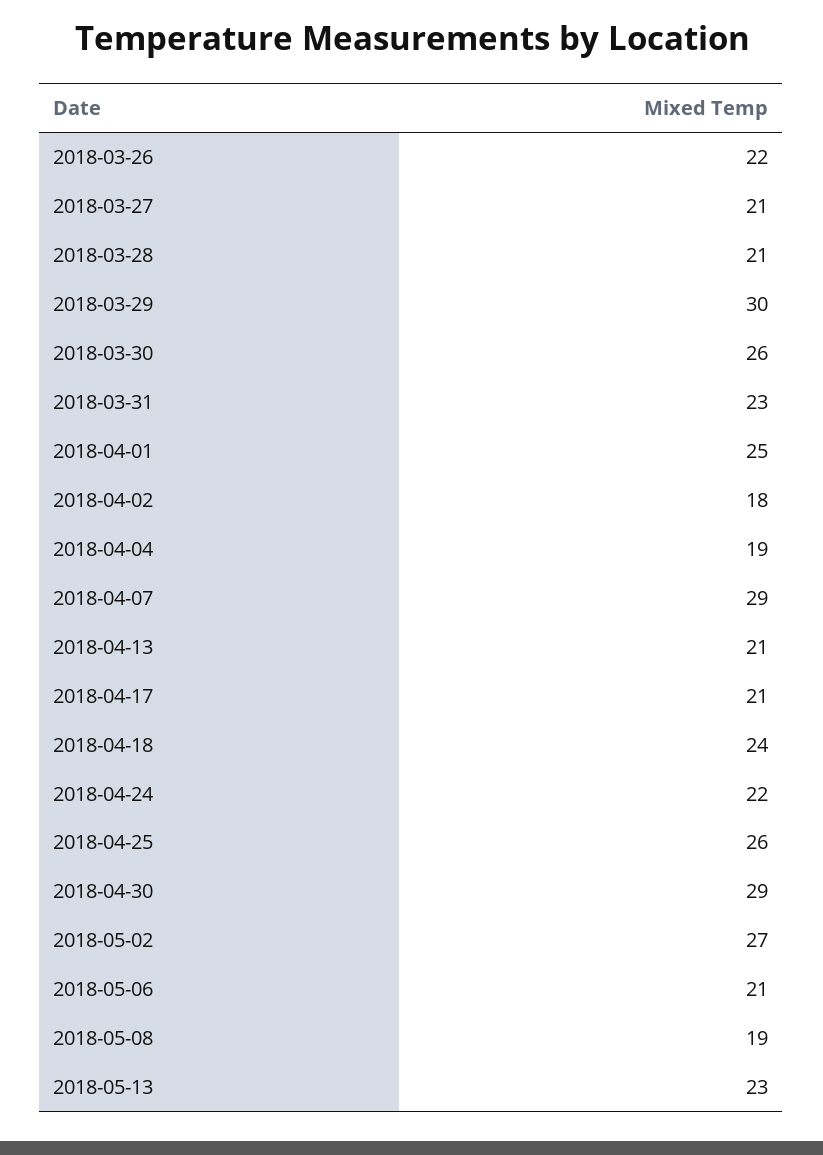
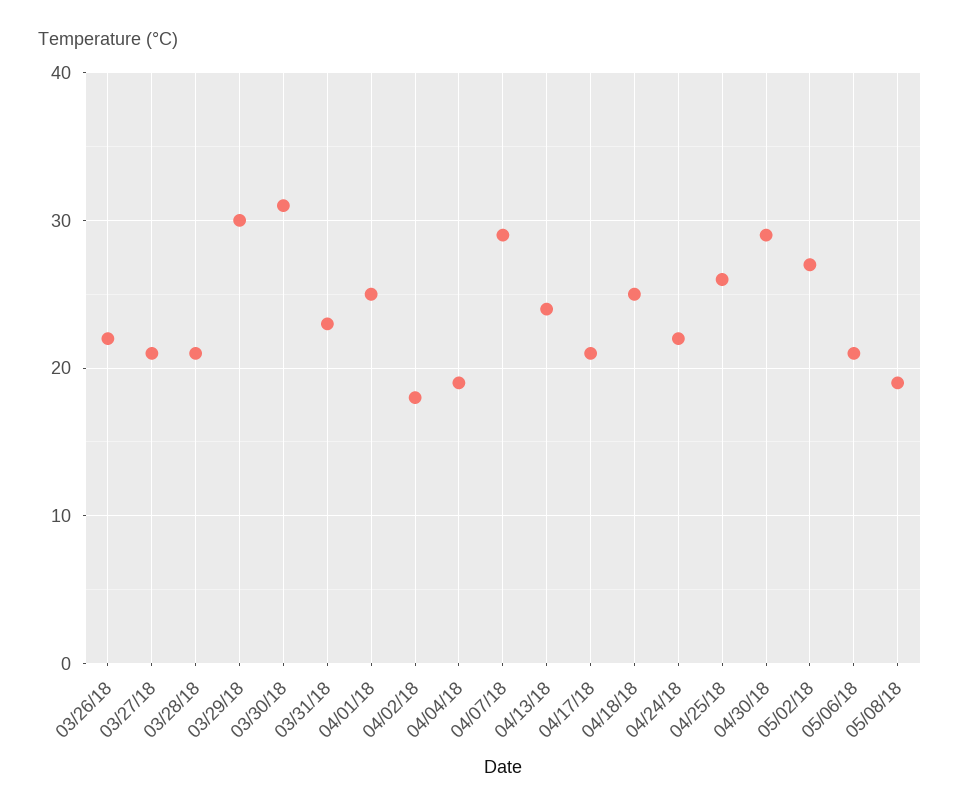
  {
    "2018-03-26": 22,
    "2018-03-27": 21,
    "2018-03-28": 21,
    "2018-03-29": 30,
-   "2018-03-30": 26,
+   "2018-03-30": 31,
    "2018-03-31": 23,
    "2018-04-01": 25,
    "2018-04-02": 18,
    "2018-04-04": 19,
    "2018-04-07": 29,
-   "2018-04-13": 21,
+   "2018-04-13": 24,
    "2018-04-17": 21,
-   "2018-04-18": 24,
+   "2018-04-18": 25,
    "2018-04-24": 22,
    "2018-04-25": 26,
    "2018-04-30": 29,
    "2018-05-02": 27,
    "2018-05-06": 21,
-   "2018-05-08": 19,
+   "2018-05-08": 19
-   "2018-05-13": 23
  }

